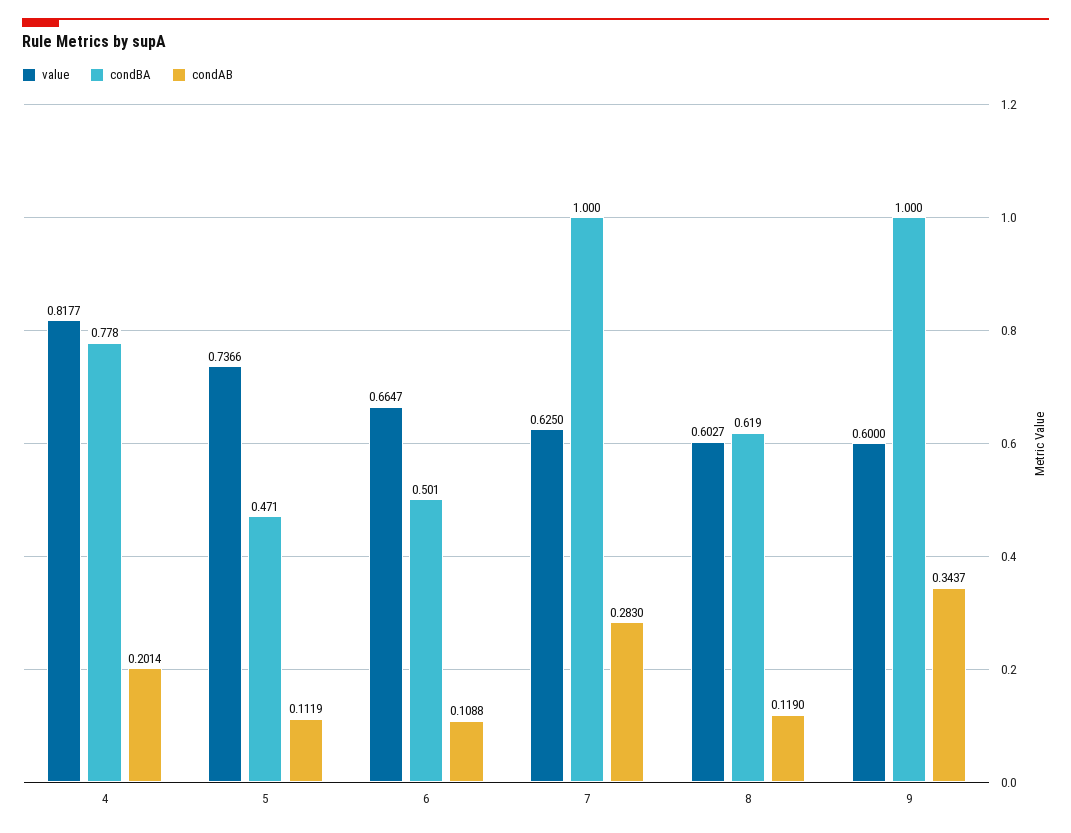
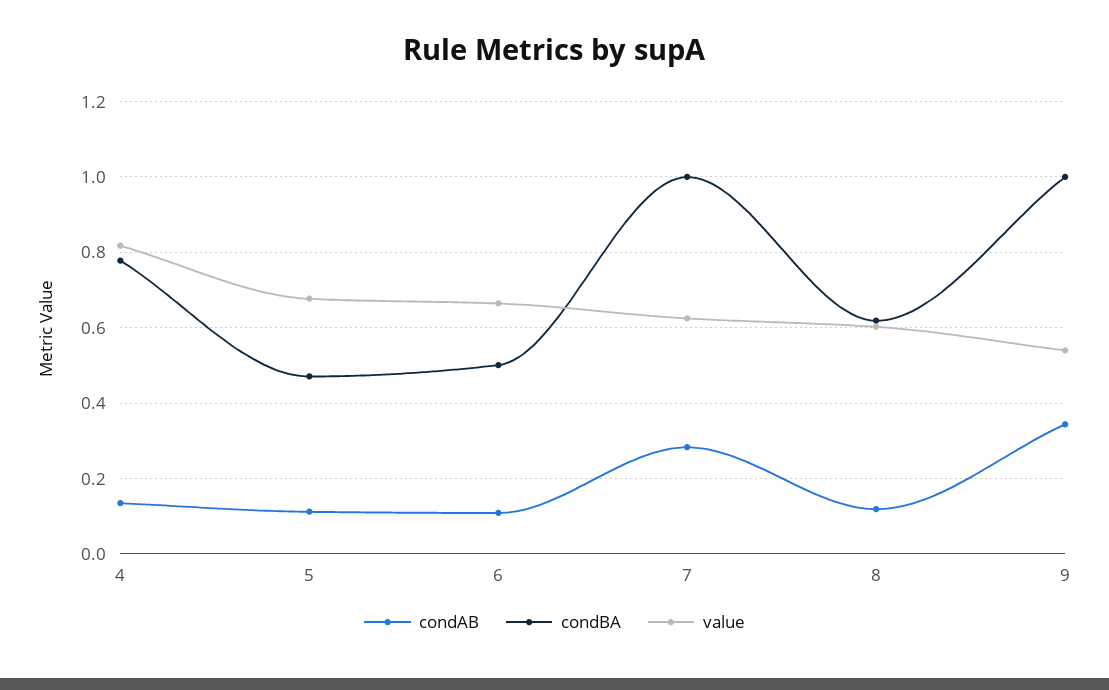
  {
    "value": {
      "4": 0.8177,
-     "5": 0.7366,
+     "5": 0.68,
      "6": 0.6647,
      "7": 0.625,
      "8": 0.6027,
-     "9": 0.6
+     "9": 0.54
    },
    "condBA": {
      "4": 0.778,
      "5": 0.471,
      "6": 0.501,
      "7": 1,
      "8": 0.619,
      "9": 1
    },
    "condAB": {
-     "4": 0.2014,
+     "4": 0.14,
      "5": 0.1119,
      "6": 0.1088,
      "7": 0.283,
      "8": 0.119,
      "9": 0.3437
    }
  }

